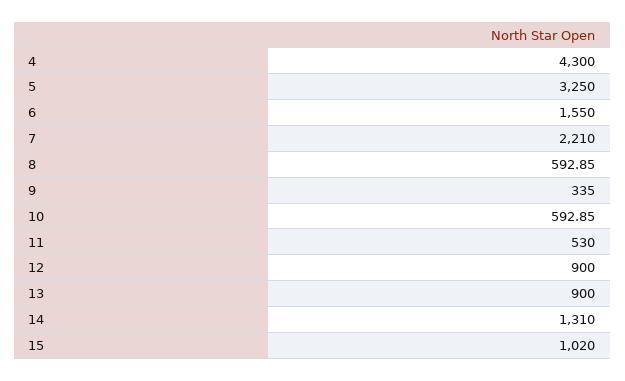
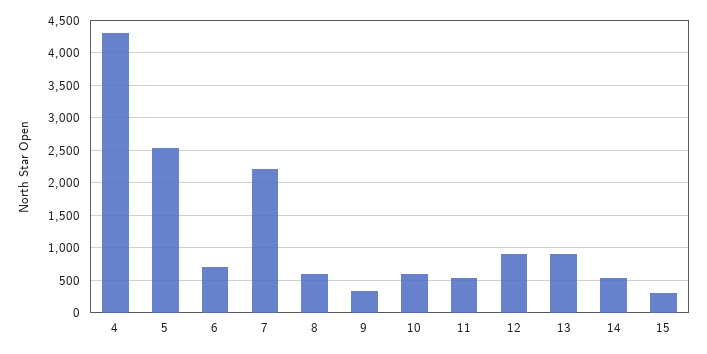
  {
    "4": 4300,
-   "5": 3250,
+   "5": 2500,
-   "6": 1550,
+   "6": 700,
    "7": 2210,
    "8": 592.85,
    "9": 335,
    "10": 592.85,
    "11": 530,
    "12": 900,
    "13": 900,
-   "14": 1310,
+   "14": 500,
-   "15": 1020
+   "15": 300
  }

